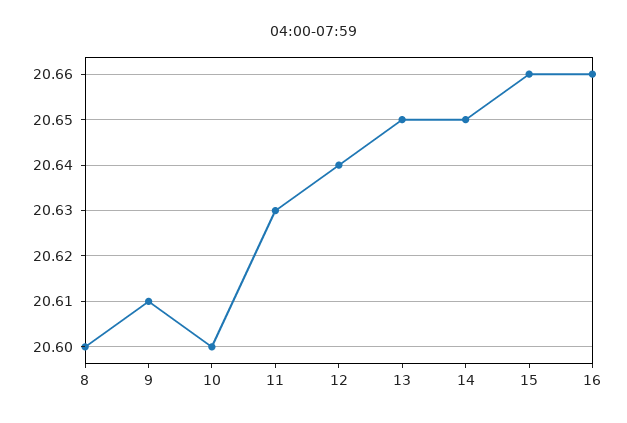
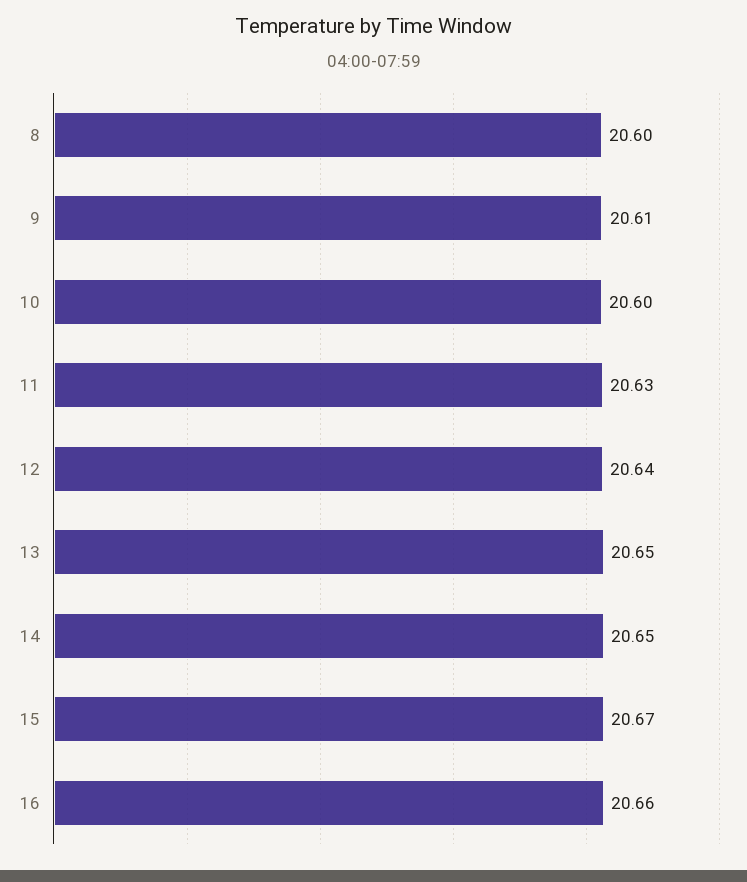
  {
    "8": 20.6,
    "9": 20.61,
    "10": 20.6,
    "11": 20.63,
    "12": 20.64,
    "13": 20.65,
    "14": 20.65,
-   "15": 20.66,
+   "15": 20.67,
    "16": 20.66
  }

